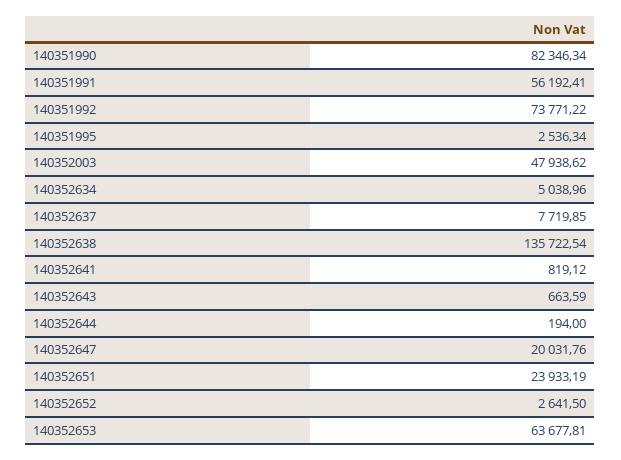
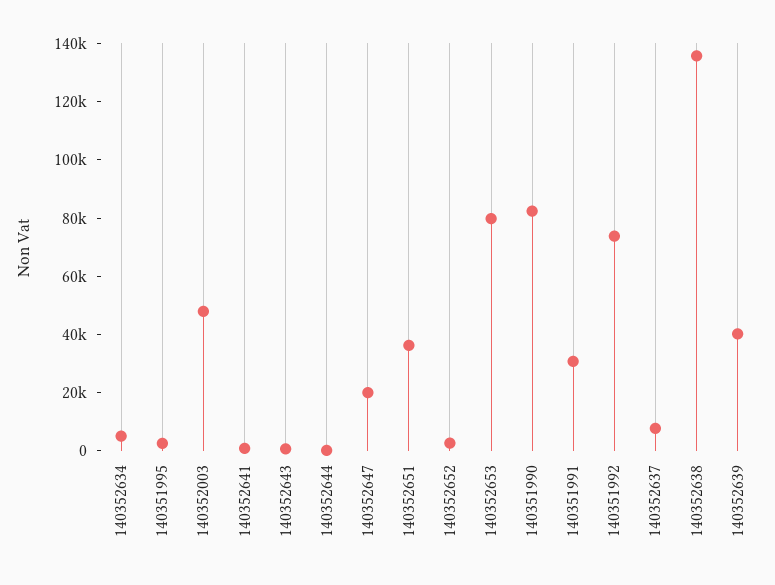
  {
    "140351990": 82346.34,
-   "140351991": 56192.41,
+   "140351991": 30000,
    "140351992": 73771.22,
    "140351995": 2536.34,
    "140352003": 47938.62,
    "140352634": 5038.96,
    "140352637": 7719.85,
    "140352638": 135722.54,
    "140352641": 819.12,
    "140352643": 663.59,
    "140352644": 194,
    "140352647": 20031.76,
-   "140352651": 23933.19,
+   "140352651": 35000,
    "140352652": 2641.5,
-   "140352653": 63677.81
+   "140352653": 80000,
+   "140352639": 40000
  }

